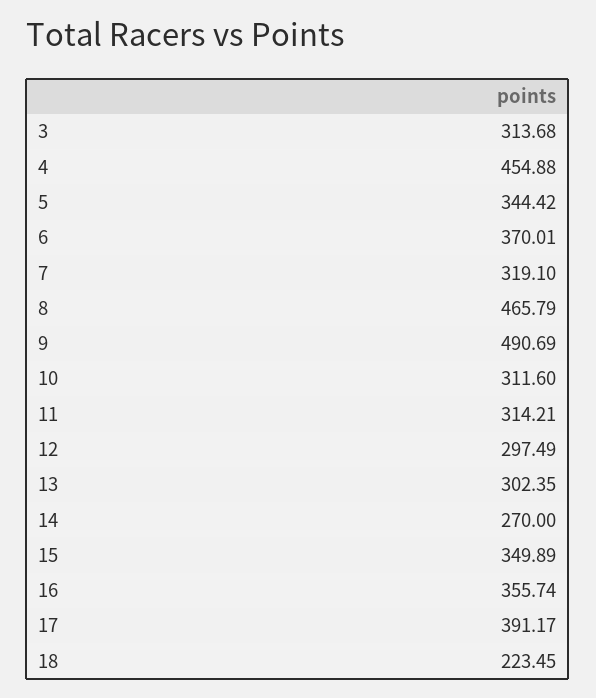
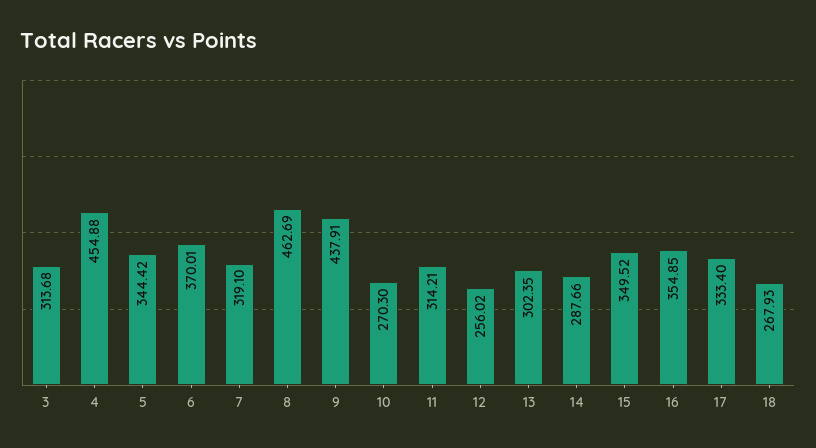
  {
    "3": 313.68,
    "4": 454.88,
    "5": 344.42,
    "6": 370.01,
    "7": 319.1,
-   "8": 465.79,
+   "8": 462.69,
-   "9": 490.69,
+   "9": 437.91,
-   "10": 311.6,
+   "10": 270.3,
    "11": 314.21,
-   "12": 297.49,
+   "12": 256.02,
    "13": 302.35,
-   "14": 270,
+   "14": 287.66,
-   "15": 349.89,
+   "15": 349.52,
-   "16": 355.74,
+   "16": 354.85,
-   "17": 391.17,
+   "17": 333.4,
-   "18": 223.45
+   "18": 267.93
  }

